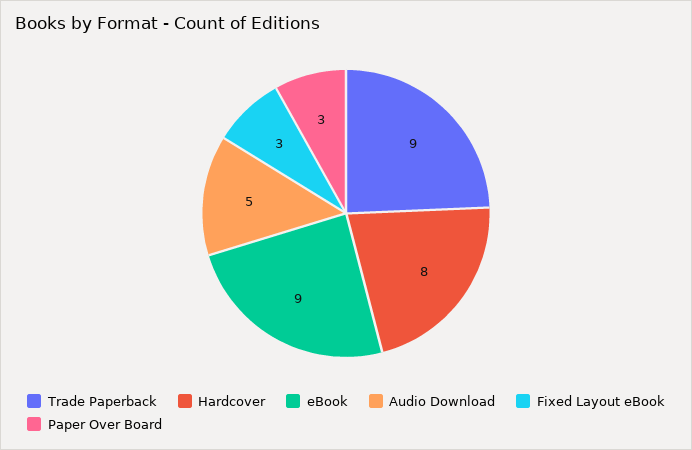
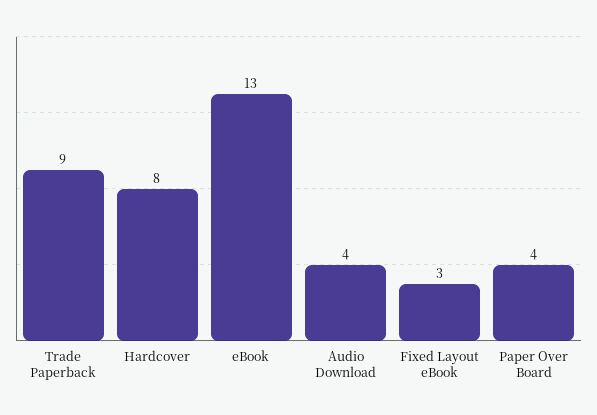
  {
    "Trade Paperback": 9,
    "Hardcover": 8,
-   "eBook": 9,
+   "eBook": 13,
-   "Audio Download": 5,
+   "Audio Download": 4,
    "Fixed Layout eBook": 3,
-   "Paper Over Board": 3
+   "Paper Over Board": 4
  }

